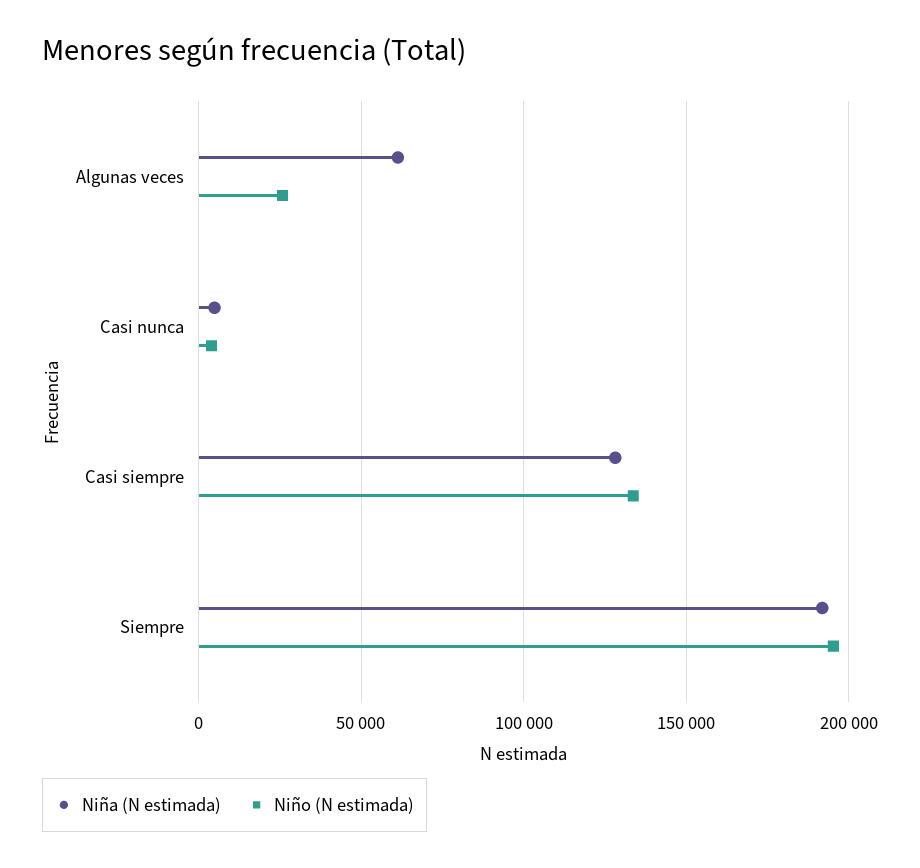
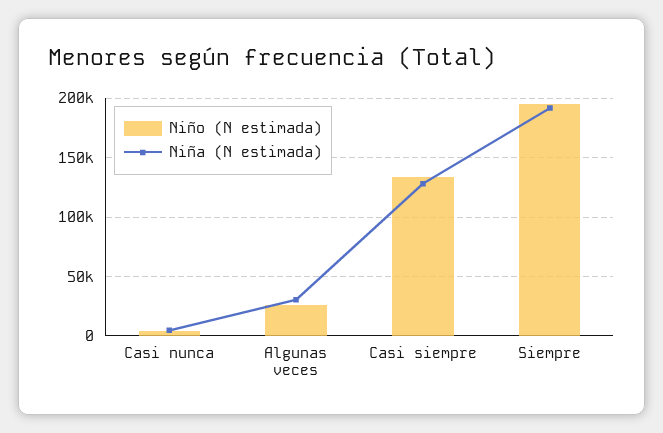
  {
    "Niña (N estimada)": {
-     "Algunas veces": 60000,
+     "Algunas veces": 30000,
      "Casi nunca": 5000,
      "Casi siempre": 130000,
      "Siempre": 190000
    },
    "Niño (N estimada)": {
      "Algunas veces": 25000,
      "Casi nunca": 5000,
      "Casi siempre": 135000,
      "Siempre": 195000
    }
  }

